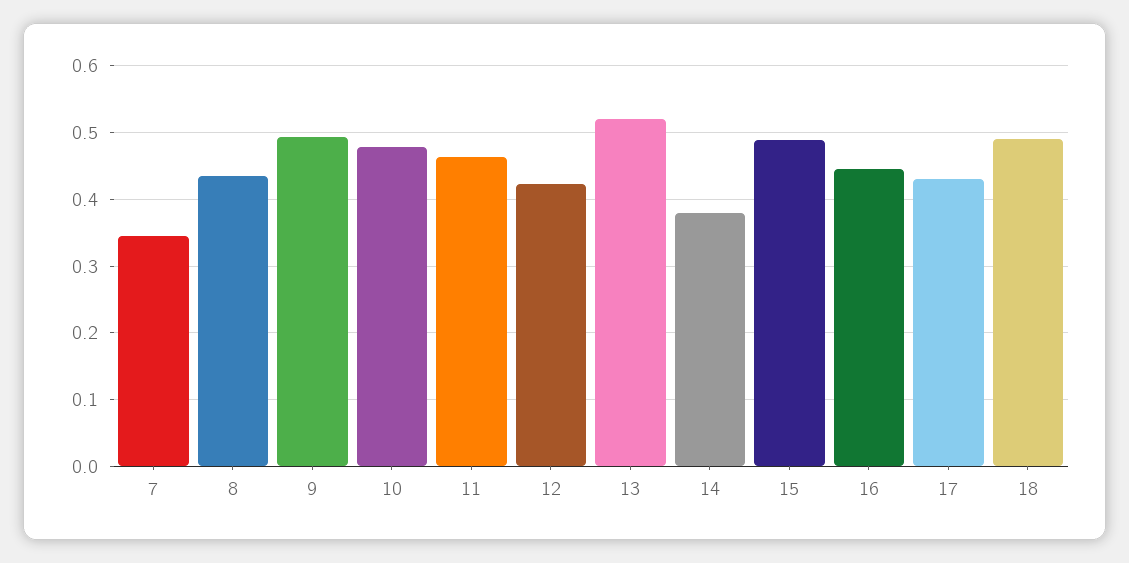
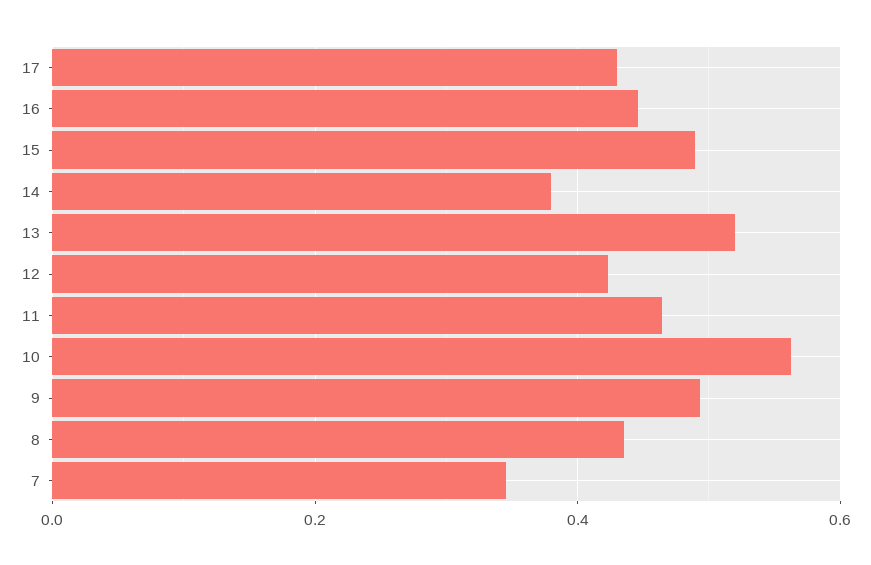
  {
    "7": 0.35,
    "8": 0.44,
    "9": 0.49,
-   "10": 0.48,
+   "10": 0.56,
    "11": 0.46,
    "12": 0.42,
    "13": 0.52,
    "14": 0.38,
    "15": 0.49,
    "16": 0.45,
-   "17": 0.43,
+   "17": 0.43
-   "18": 0.49
  }

